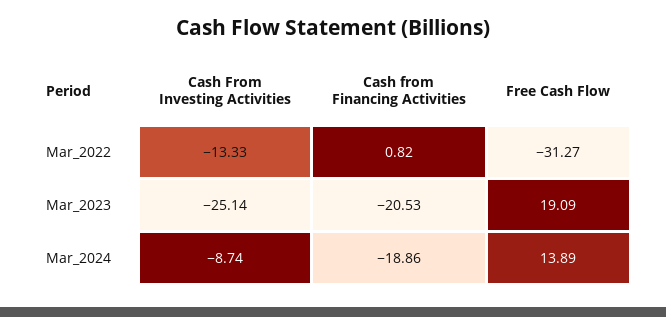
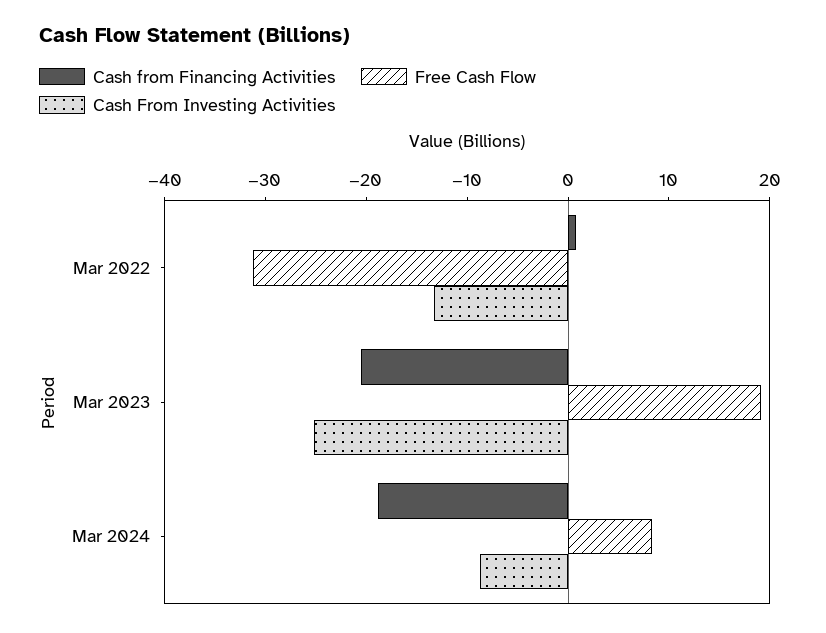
  {
    "Cash From Investing Activities": {
      "Mar_2022": -13.33,
      "Mar_2023": -25.14,
      "Mar_2024": -8.74
    },
    "Cash from Financing Activities": {
      "Mar_2022": 0.82,
      "Mar_2023": -20.53,
      "Mar_2024": -18.86
    },
    "Free Cash Flow": {
      "Mar_2022": -31.27,
      "Mar_2023": 19.09,
-     "Mar_2024": 13.89
+     "Mar_2024": 8
    }
  }

